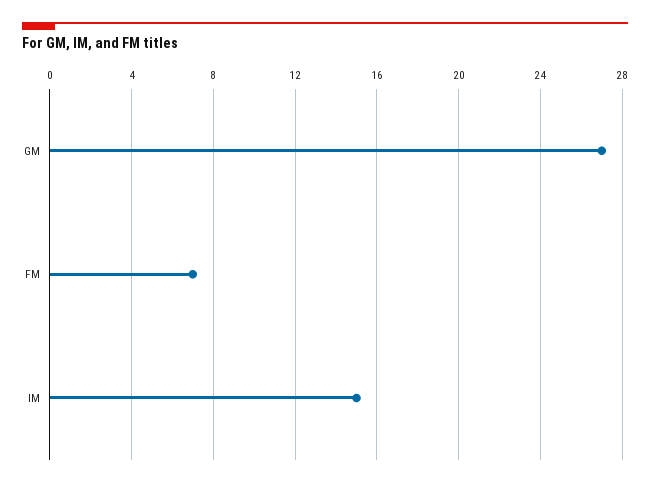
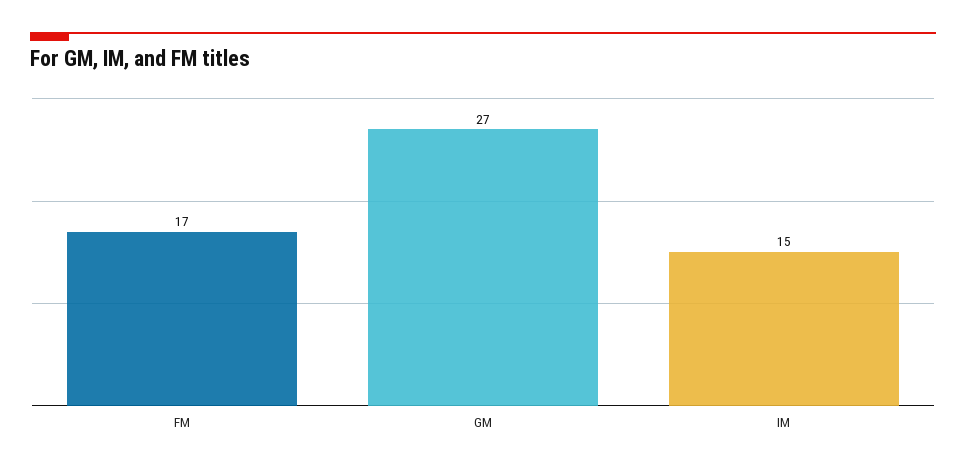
  {
    "GM": 27,
-   "FM": 7,
+   "FM": 17,
    "IM": 15
  }

